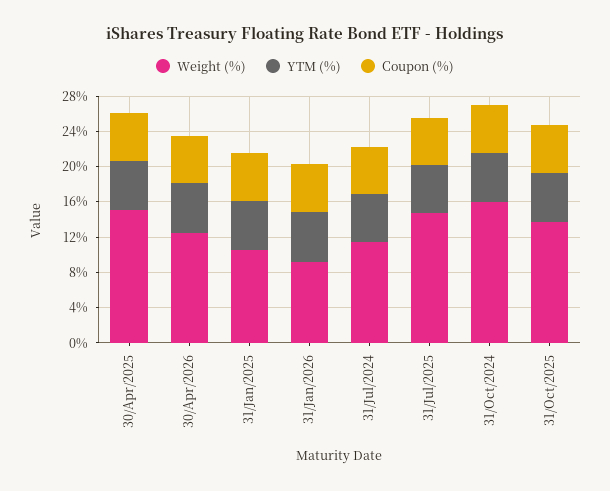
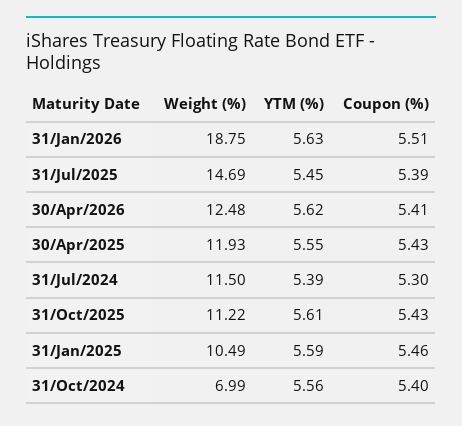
  {
    "Weight (%)": {
-     "30/Apr/2025": 15,
+     "30/Apr/2025": 11.93,
      "30/Apr/2026": 12.48,
      "31/Jan/2025": 10.49,
-     "31/Jan/2026": 9,
+     "31/Jan/2026": 18.75,
      "31/Jul/2024": 11.5,
      "31/Jul/2025": 14.69,
-     "31/Oct/2024": 16,
+     "31/Oct/2024": 6.99,
-     "31/Oct/2025": 14
+     "31/Oct/2025": 11.22
    },
    "YTM (%)": {
      "30/Apr/2025": 5.55,
      "30/Apr/2026": 5.62,
      "31/Jan/2025": 5.59,
      "31/Jan/2026": 5.63,
      "31/Jul/2024": 5.39,
      "31/Jul/2025": 5.45,
      "31/Oct/2024": 5.56,
      "31/Oct/2025": 5.61
    },
    "Coupon (%)": {
      "30/Apr/2025": 5.43,
      "30/Apr/2026": 5.41,
      "31/Jan/2025": 5.46,
      "31/Jan/2026": 5.51,
      "31/Jul/2024": 5.3,
      "31/Jul/2025": 5.39,
      "31/Oct/2024": 5.4,
      "31/Oct/2025": 5.43
    }
  }

